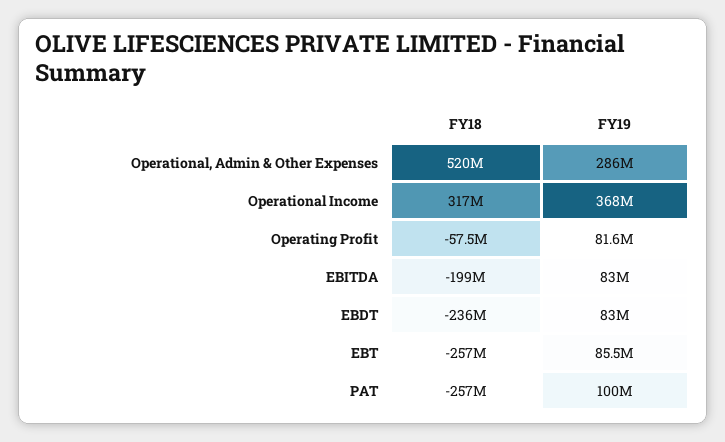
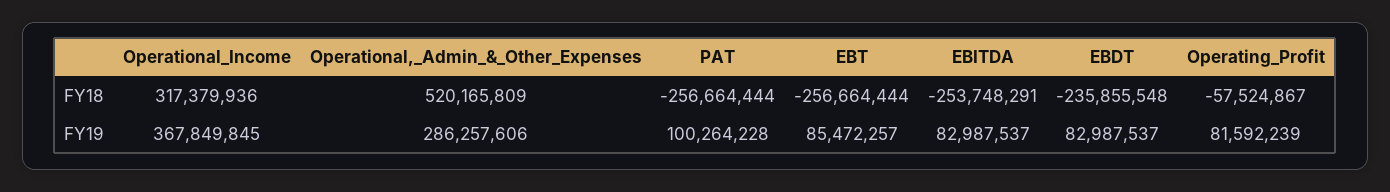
  {
    "FY18": {
      "Operational, Admin & Other Expenses": 520165809,
      "Operational Income": 317379936,
      "Operating Profit": -57524867,
-     "EBITDA": -199000000,
+     "EBITDA": -253748291,
      "EBDT": -235855548,
      "EBT": -256664444,
      "PAT": -256664444
    },
    "FY19": {
      "Operational, Admin & Other Expenses": 286257606,
      "Operational Income": 367849845,
      "Operating Profit": 81592239,
      "EBITDA": 82987537,
      "EBDT": 82987537,
      "EBT": 85472257,
      "PAT": 100264228
    }
  }

